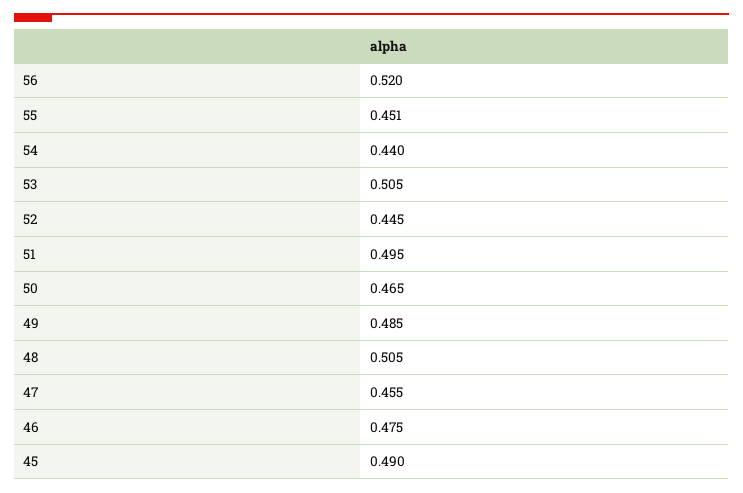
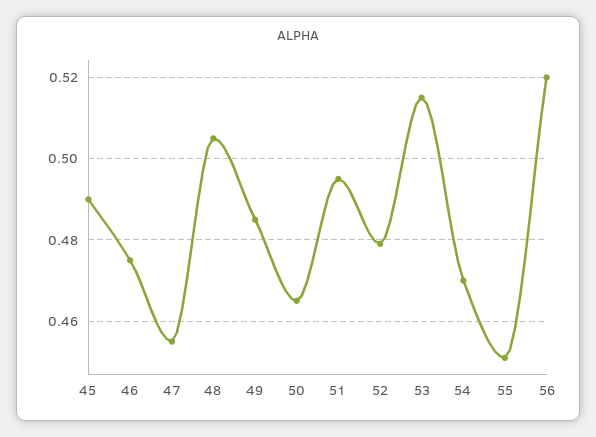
  {
    "56": 0.52,
    "55": 0.451,
-   "54": 0.44,
+   "54": 0.47,
-   "53": 0.505,
+   "53": 0.515,
-   "52": 0.445,
+   "52": 0.48,
    "51": 0.495,
    "50": 0.465,
    "49": 0.485,
    "48": 0.505,
    "47": 0.455,
    "46": 0.475,
    "45": 0.49
  }

